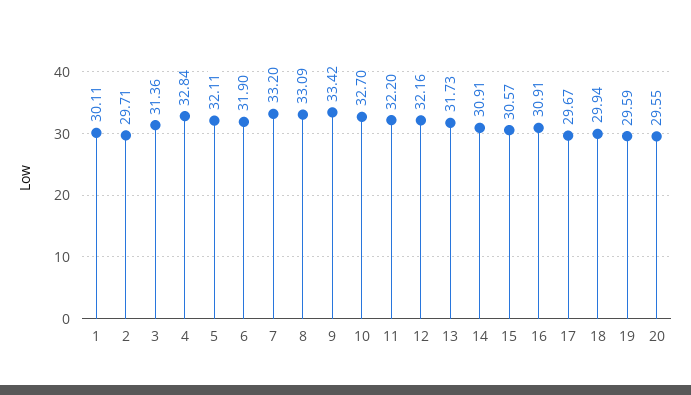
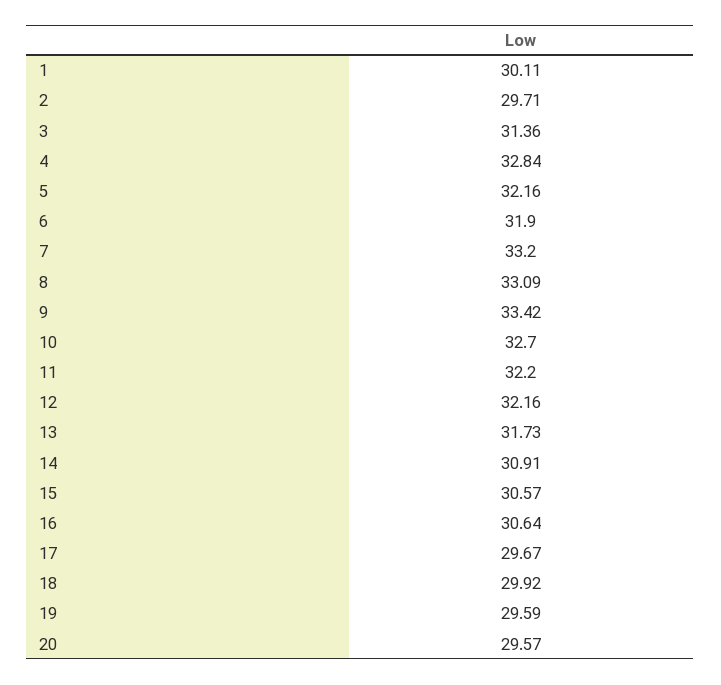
  {
    "1": 30.11,
    "2": 29.71,
    "3": 31.36,
    "4": 32.84,
-   "5": 32.11,
+   "5": 32.16,
    "6": 31.9,
    "7": 33.2,
    "8": 33.09,
    "9": 33.42,
    "10": 32.7,
    "11": 32.2,
    "12": 32.16,
    "13": 31.73,
    "14": 30.91,
    "15": 30.57,
-   "16": 30.91,
+   "16": 30.64,
    "17": 29.67,
-   "18": 29.94,
+   "18": 29.92,
    "19": 29.59,
-   "20": 29.55
+   "20": 29.57
  }

